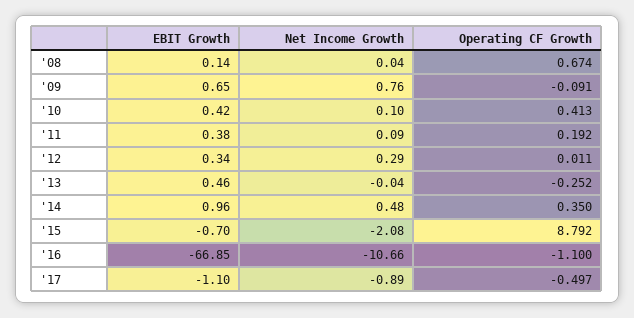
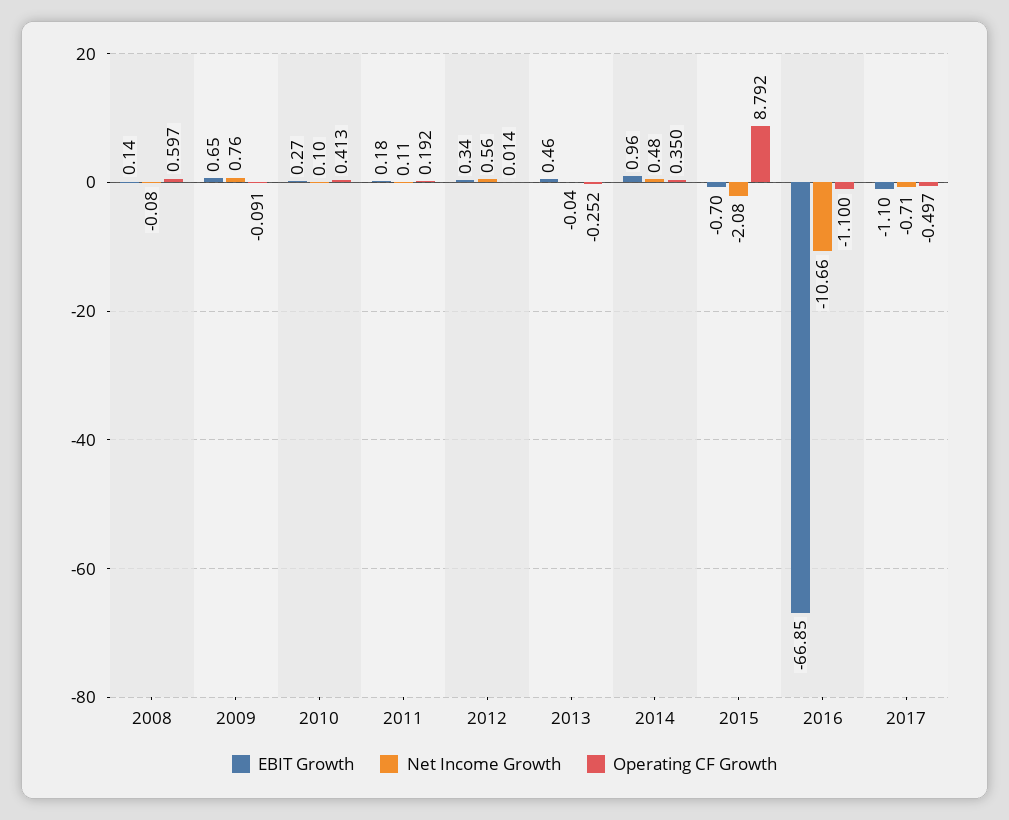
  {
    "EBIT Growth": {
      "'08": 0.14,
      "'09": 0.65,
-     "'10": 0.42,
+     "'10": 0.27,
-     "'11": 0.38,
+     "'11": 0.18,
      "'12": 0.34,
      "'13": 0.46,
      "'14": 0.96,
      "'15": -0.7,
      "'16": -66.85,
      "'17": -1.1
    },
    "Net Income Growth": {
-     "'08": 0.04,
+     "'08": -0.08,
      "'09": 0.76,
      "'10": 0.1,
-     "'11": 0.09,
+     "'11": 0.11,
-     "'12": 0.29,
+     "'12": 0.56,
      "'13": -0.04,
      "'14": 0.48,
      "'15": -2.08,
      "'16": -10.66,
-     "'17": -0.89
+     "'17": -0.71
    },
    "Operating CF Growth": {
-     "'08": 0.674,
+     "'08": 0.597,
      "'09": -0.091,
      "'10": 0.413,
      "'11": 0.192,
-     "'12": 0.011,
+     "'12": 0.014,
      "'13": -0.252,
      "'14": 0.35,
      "'15": 8.792,
      "'16": -1.1,
      "'17": -0.497
    }
  }

